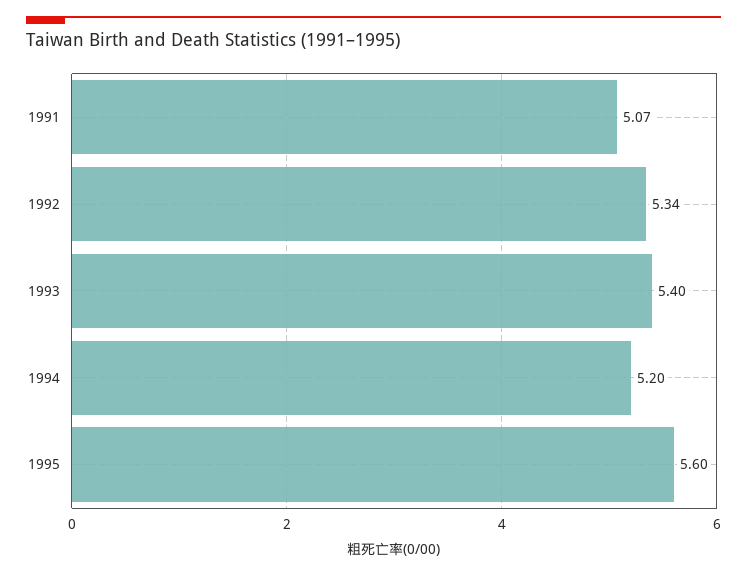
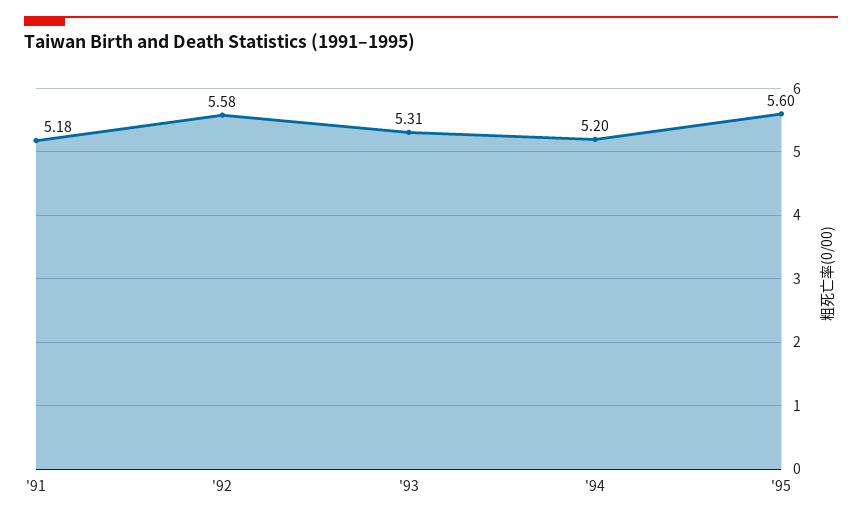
  {
-   "1991": 5.07,
+   "1991": 5.18,
-   "1992": 5.34,
+   "1992": 5.58,
-   "1993": 5.4,
+   "1993": 5.31,
    "1994": 5.2,
    "1995": 5.6
  }

